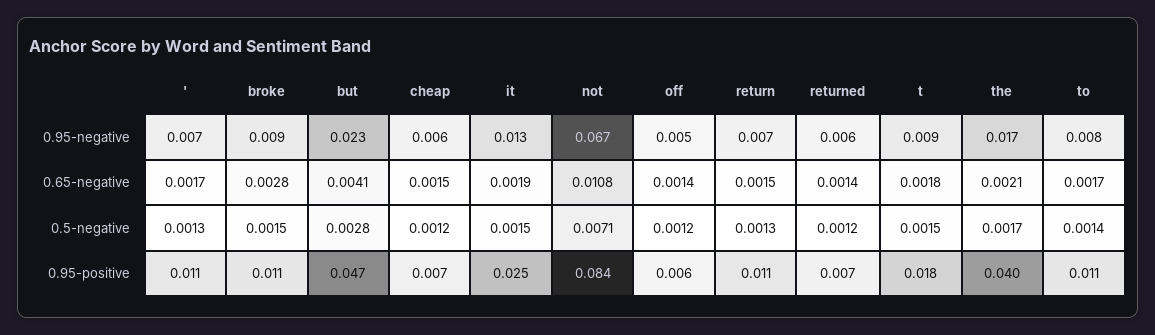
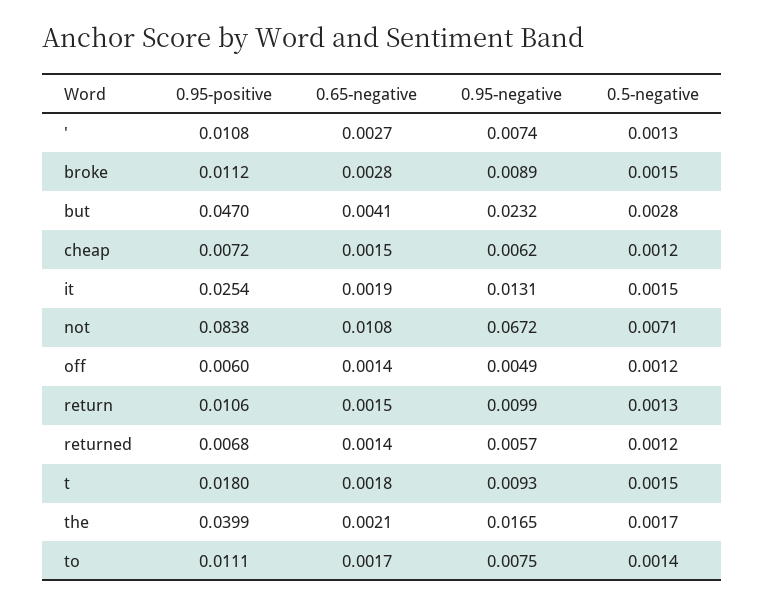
  {
    "'": {
      "0.95-negative": 0.0074,
-     "0.65-negative": 0.0017,
+     "0.65-negative": 0.0027,
      "0.5-negative": 0.0013,
      "0.95-positive": 0.0108
    },
    "broke": {
      "0.95-negative": 0.0089,
      "0.65-negative": 0.0028,
      "0.5-negative": 0.0015,
      "0.95-positive": 0.0112
    },
    "but": {
      "0.95-negative": 0.0232,
      "0.65-negative": 0.0041,
      "0.5-negative": 0.0028,
      "0.95-positive": 0.047
    },
    "cheap": {
      "0.95-negative": 0.0062,
      "0.65-negative": 0.0015,
      "0.5-negative": 0.0012,
      "0.95-positive": 0.0072
    },
    "it": {
      "0.95-negative": 0.0131,
      "0.65-negative": 0.0019,
      "0.5-negative": 0.0015,
      "0.95-positive": 0.0254
    },
    "not": {
      "0.95-negative": 0.0672,
      "0.65-negative": 0.0108,
      "0.5-negative": 0.0071,
      "0.95-positive": 0.0838
    },
    "off": {
      "0.95-negative": 0.0049,
      "0.65-negative": 0.0014,
      "0.5-negative": 0.0012,
      "0.95-positive": 0.006
    },
    "return": {
-     "0.95-negative": 0.007,
+     "0.95-negative": 0.0099,
      "0.65-negative": 0.0015,
      "0.5-negative": 0.0013,
      "0.95-positive": 0.0106
    },
    "returned": {
      "0.95-negative": 0.0057,
      "0.65-negative": 0.0014,
      "0.5-negative": 0.0012,
      "0.95-positive": 0.0068
    },
    "t": {
      "0.95-negative": 0.0093,
      "0.65-negative": 0.0018,
      "0.5-negative": 0.0015,
      "0.95-positive": 0.018
    },
    "the": {
      "0.95-negative": 0.0165,
      "0.65-negative": 0.0021,
      "0.5-negative": 0.0017,
      "0.95-positive": 0.0399
    },
    "to": {
      "0.95-negative": 0.0075,
      "0.65-negative": 0.0017,
      "0.5-negative": 0.0014,
      "0.95-positive": 0.0111
    }
  }

